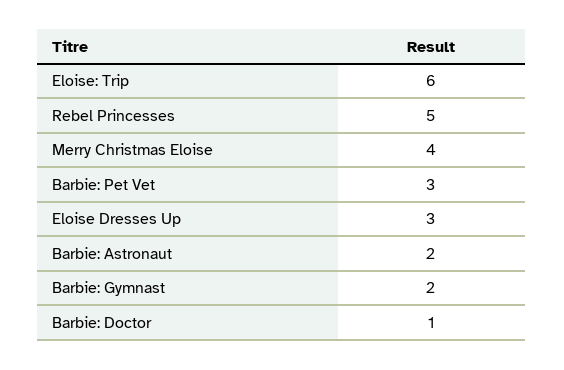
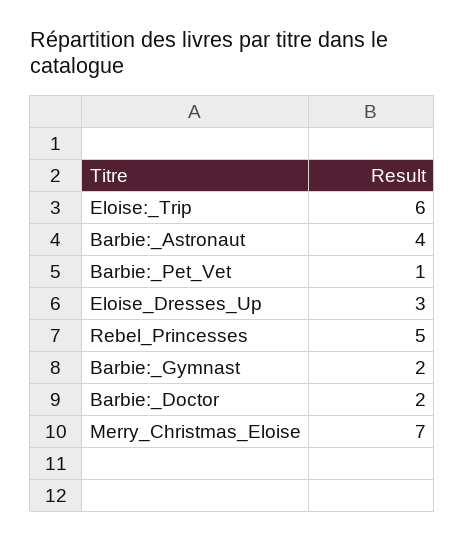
  {
    "Eloise: Trip": 6,
    "Rebel Princesses": 5,
-   "Merry Christmas Eloise": 4,
+   "Merry Christmas Eloise": 7,
-   "Barbie: Pet Vet": 3,
+   "Barbie: Pet Vet": 1,
    "Eloise Dresses Up": 3,
-   "Barbie: Astronaut": 2,
+   "Barbie: Astronaut": 4,
    "Barbie: Gymnast": 2,
-   "Barbie: Doctor": 1
+   "Barbie: Doctor": 2
  }

